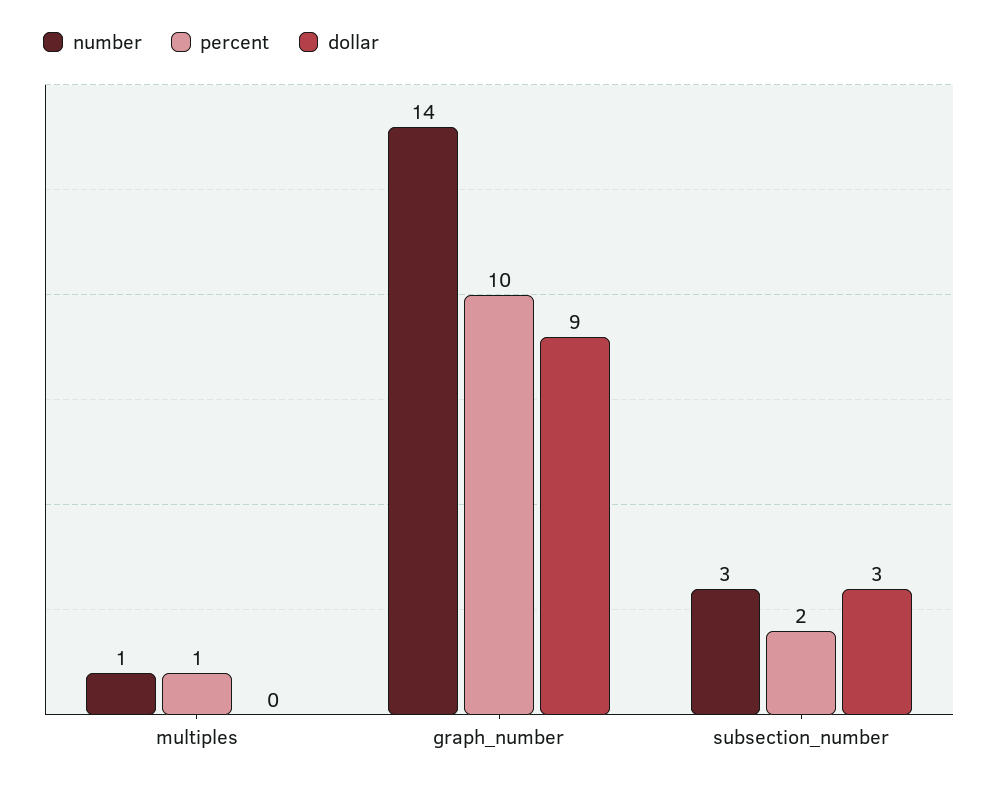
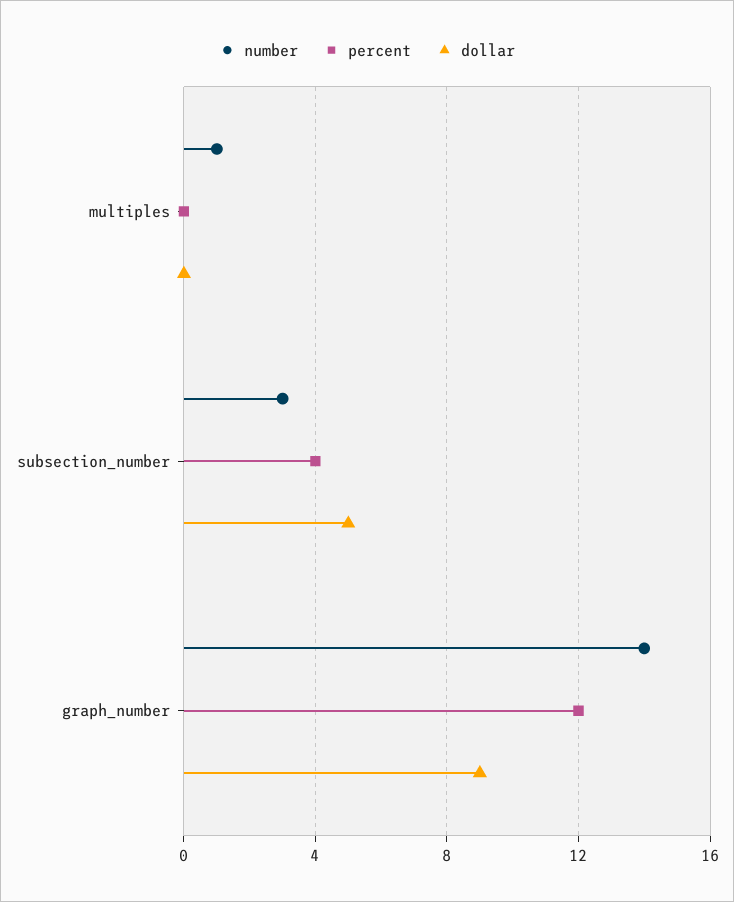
  {
    "number": {
      "multiples": 1,
      "graph_number": 14,
      "subsection_number": 3
    },
    "percent": {
-     "multiples": 1,
+     "multiples": 0,
-     "graph_number": 10,
+     "graph_number": 12,
-     "subsection_number": 2
+     "subsection_number": 4
    },
    "dollar": {
      "multiples": 0,
      "graph_number": 9,
-     "subsection_number": 3
+     "subsection_number": 5
    }
  }

